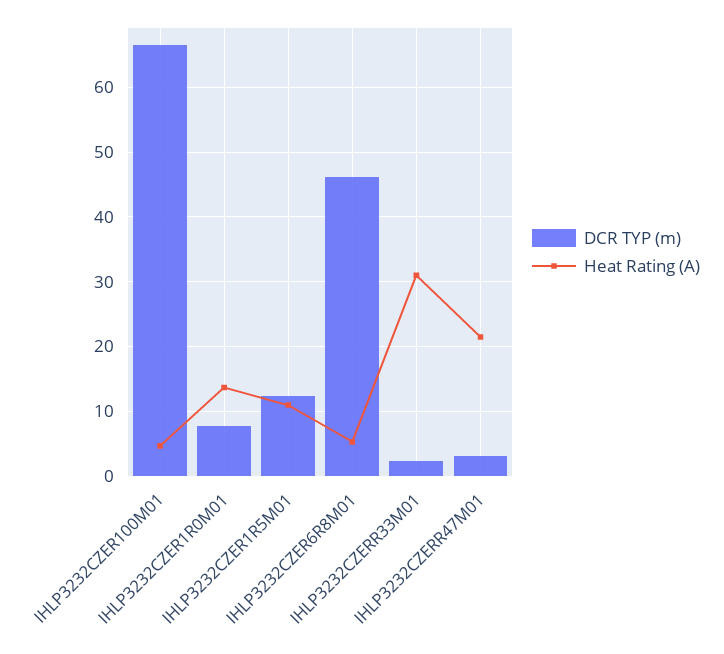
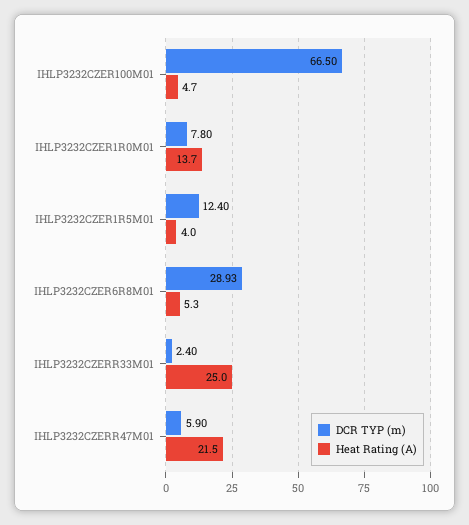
  {
    "DCR TYP (m)": {
      "IHLP3232CZER100M01": 66.5,
      "IHLP3232CZER1R0M01": 7.8,
      "IHLP3232CZER1R5M01": 12.4,
-     "IHLP3232CZER6R8M01": 46,
+     "IHLP3232CZER6R8M01": 28.93,
      "IHLP3232CZERR33M01": 2.4,
-     "IHLP3232CZERR47M01": 3
+     "IHLP3232CZERR47M01": 5.9
    },
    "Heat Rating (A)": {
      "IHLP3232CZER100M01": 4.7,
      "IHLP3232CZER1R0M01": 13.7,
-     "IHLP3232CZER1R5M01": 11,
+     "IHLP3232CZER1R5M01": 4,
      "IHLP3232CZER6R8M01": 5.3,
-     "IHLP3232CZERR33M01": 31,
+     "IHLP3232CZERR33M01": 25,
      "IHLP3232CZERR47M01": 21.5
    }
  }

